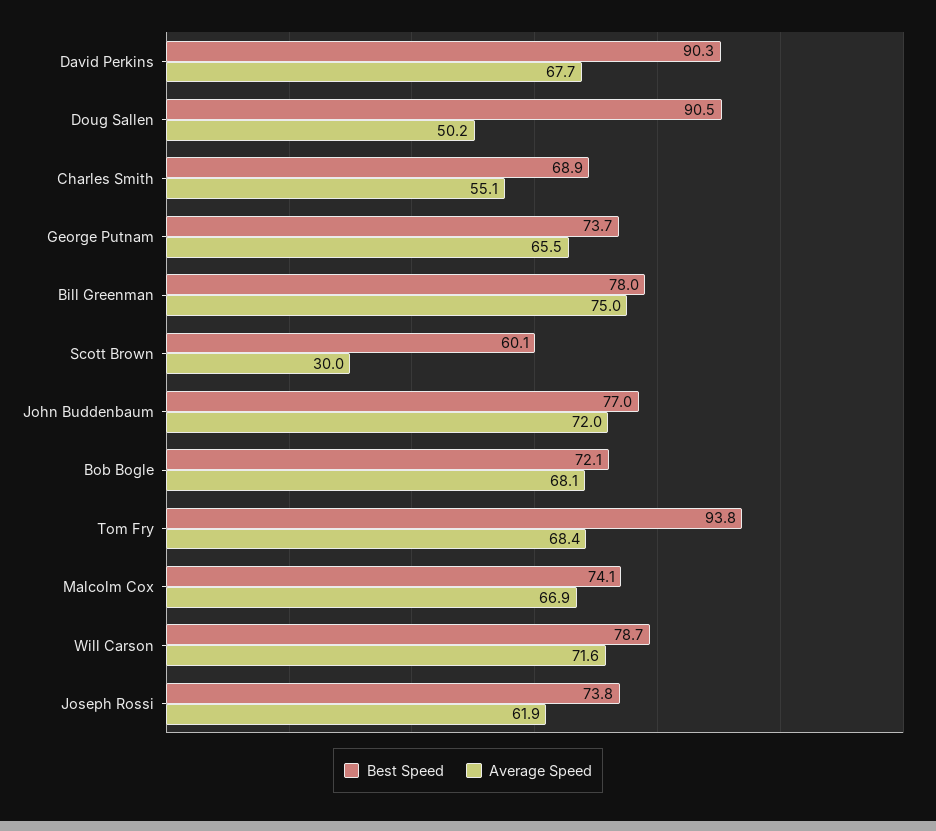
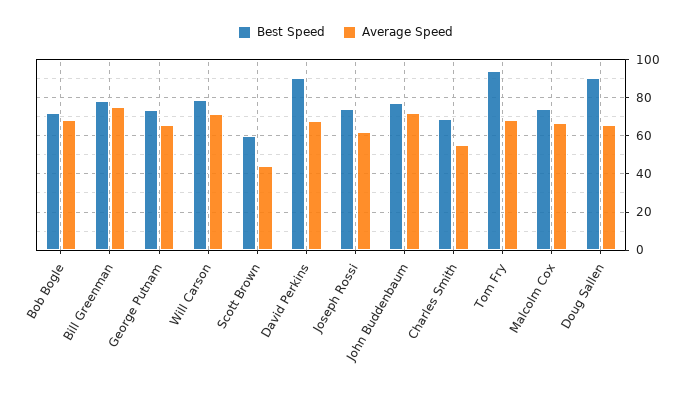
  {
    "Best Speed": {
      "David Perkins": 90.3,
      "Doug Sallen": 90.5,
      "Charles Smith": 68.9,
      "George Putnam": 73.7,
      "Bill Greenman": 78,
      "Scott Brown": 60.1,
      "John Buddenbaum": 77,
      "Bob Bogle": 72.1,
      "Tom Fry": 93.8,
      "Malcolm Cox": 74.1,
      "Will Carson": 78.7,
      "Joseph Rossi": 73.8
    },
    "Average Speed": {
      "David Perkins": 67.7,
-     "Doug Sallen": 50.2,
+     "Doug Sallen": 65,
      "Charles Smith": 55.1,
      "George Putnam": 65.5,
      "Bill Greenman": 75,
-     "Scott Brown": 30,
+     "Scott Brown": 45,
      "John Buddenbaum": 72,
      "Bob Bogle": 68.1,
      "Tom Fry": 68.4,
      "Malcolm Cox": 66.9,
      "Will Carson": 71.6,
      "Joseph Rossi": 61.9
    }
  }

